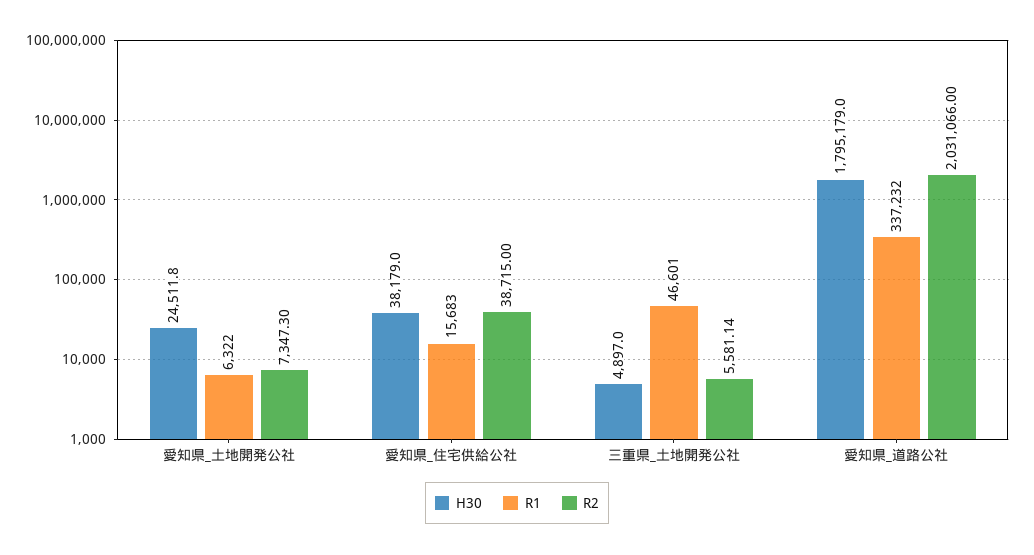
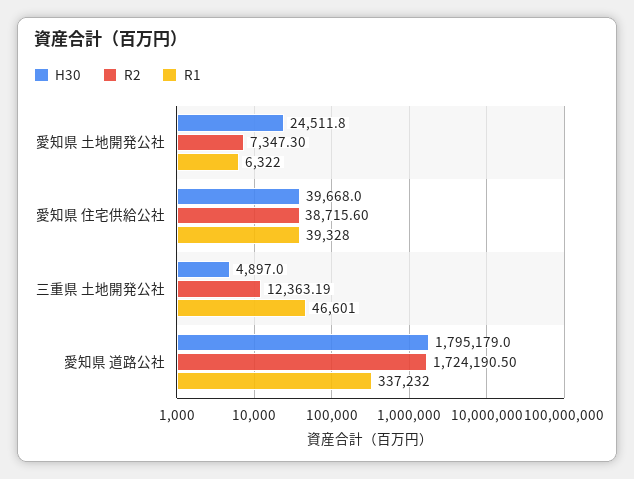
  {
    "H30": {
      "愛知県_土地開発公社": 24511.8,
-     "愛知県_住宅供給公社": 38179,
+     "愛知県_住宅供給公社": 39668,
      "三重県_土地開発公社": 4897,
      "愛知県_道路公社": 1795179
    },
    "R1": {
      "愛知県_土地開発公社": 6322,
-     "愛知県_住宅供給公社": 15683,
+     "愛知県_住宅供給公社": 39328,
      "三重県_土地開発公社": 46601,
      "愛知県_道路公社": 337232
    },
    "R2": {
      "愛知県_土地開発公社": 7347.3,
-     "愛知県_住宅供給公社": 38715,
+     "愛知県_住宅供給公社": 38715.6,
-     "三重県_土地開発公社": 5581.14,
+     "三重県_土地開発公社": 12363.19,
-     "愛知県_道路公社": 2031066
+     "愛知県_道路公社": 1724190.5
    }
  }

